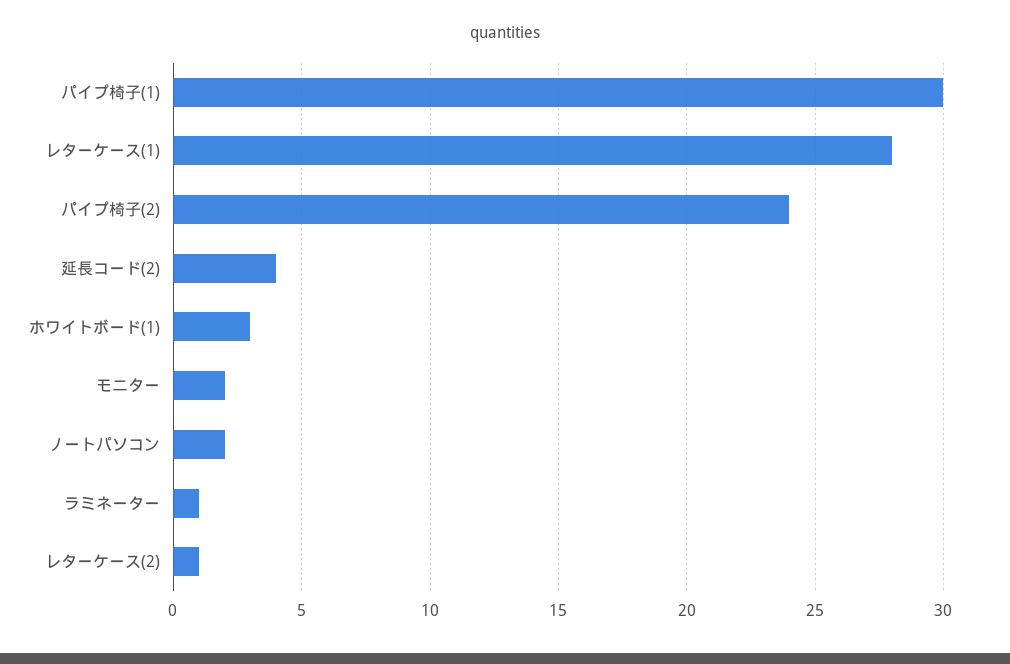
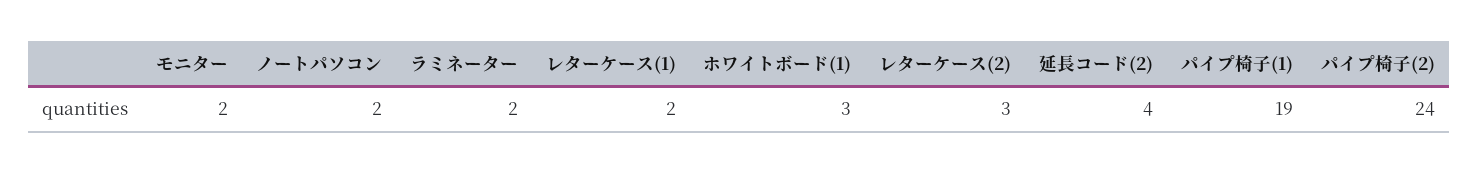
  {
-   "パイプ椅子(1)": 30,
+   "パイプ椅子(1)": 19,
-   "レターケース(1)": 28,
+   "レターケース(1)": 2,
    "パイプ椅子(2)": 24,
    "延長コード(2)": 4,
    "ホワイトボード(1)": 3,
    "モニター": 2,
    "ノートパソコン": 2,
-   "ラミネーター": 1,
+   "ラミネーター": 2,
-   "レターケース(2)": 1
+   "レターケース(2)": 3
  }

